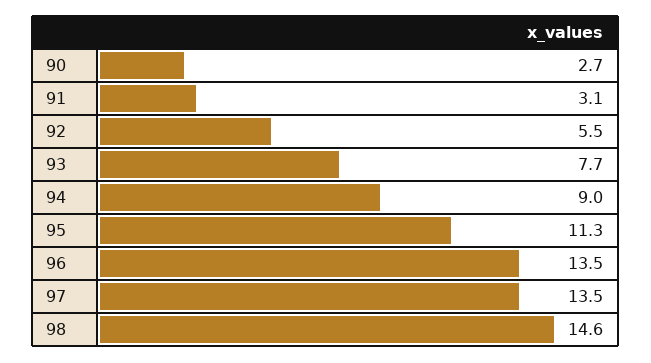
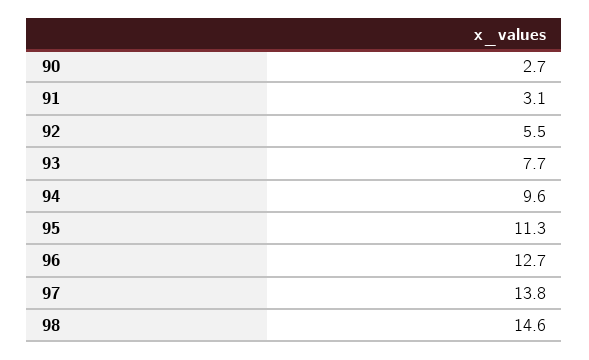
  {
    "90": 2.7,
    "91": 3.1,
    "92": 5.5,
    "93": 7.7,
-   "94": 9,
+   "94": 9.6,
    "95": 11.3,
-   "96": 13.5,
+   "96": 12.7,
-   "97": 13.5,
+   "97": 13.8,
    "98": 14.6
  }

